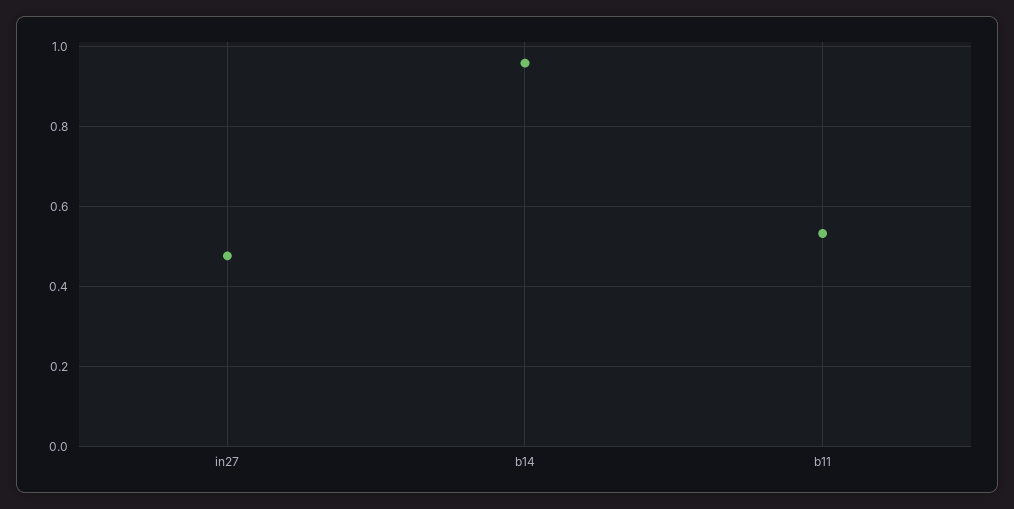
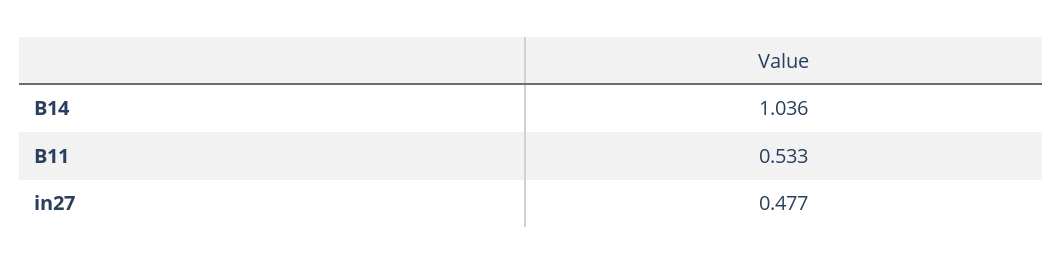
  {
    "in27": 0.477,
-   "b14": 0.96,
+   "b14": 1.036,
    "b11": 0.533
  }

